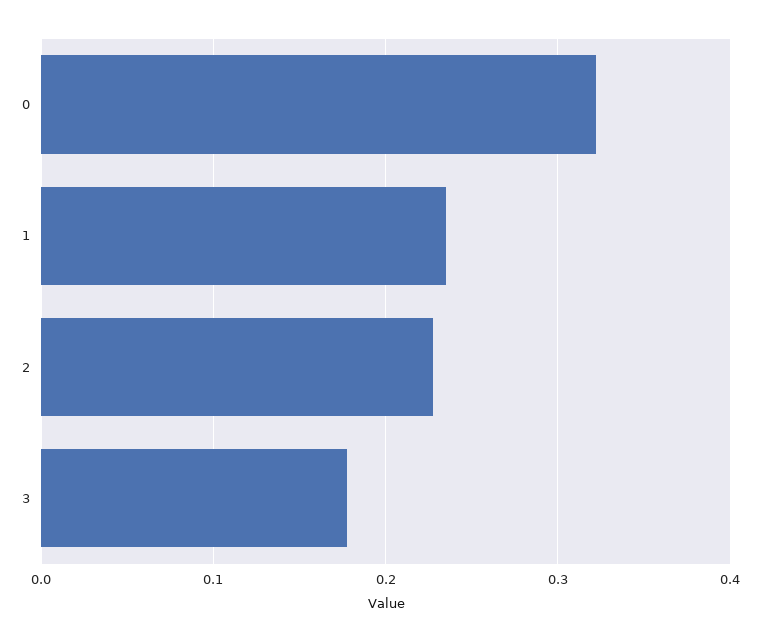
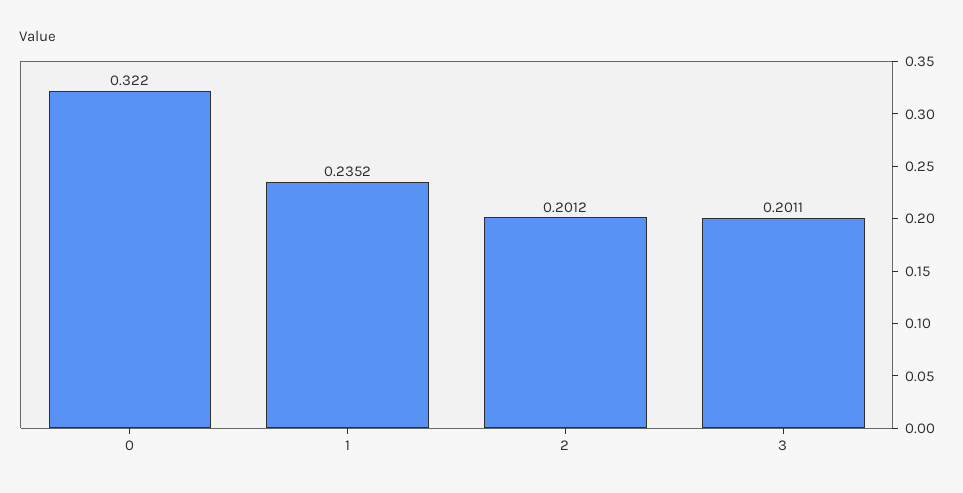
  {
    "0": 0.322,
    "1": 0.2352,
-   "2": 0.23,
+   "2": 0.2012,
-   "3": 0.18
+   "3": 0.2011
  }

